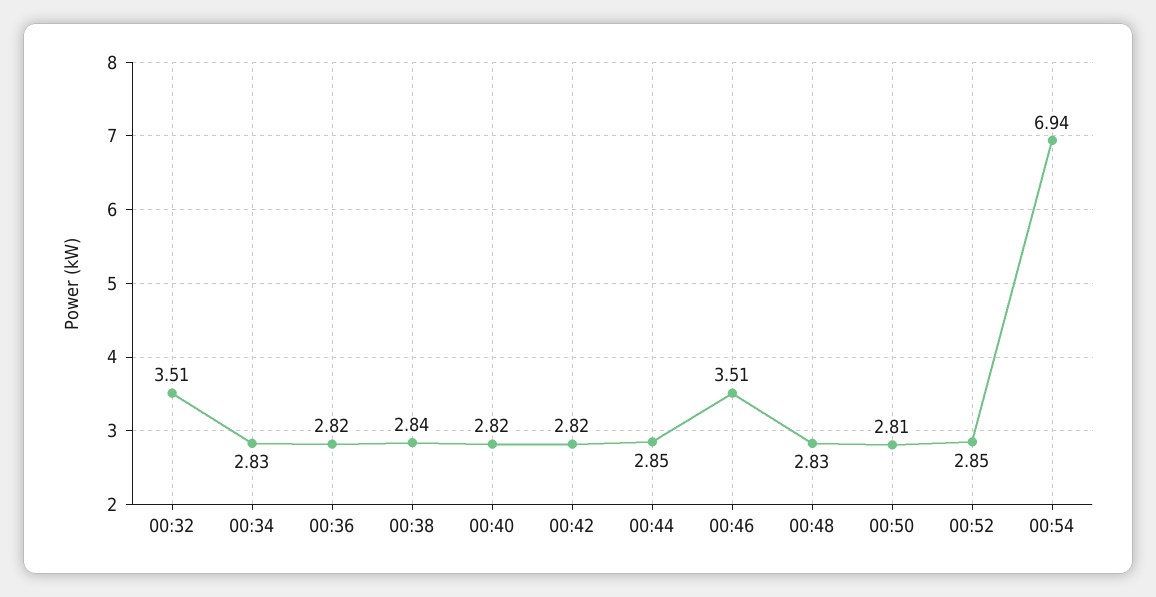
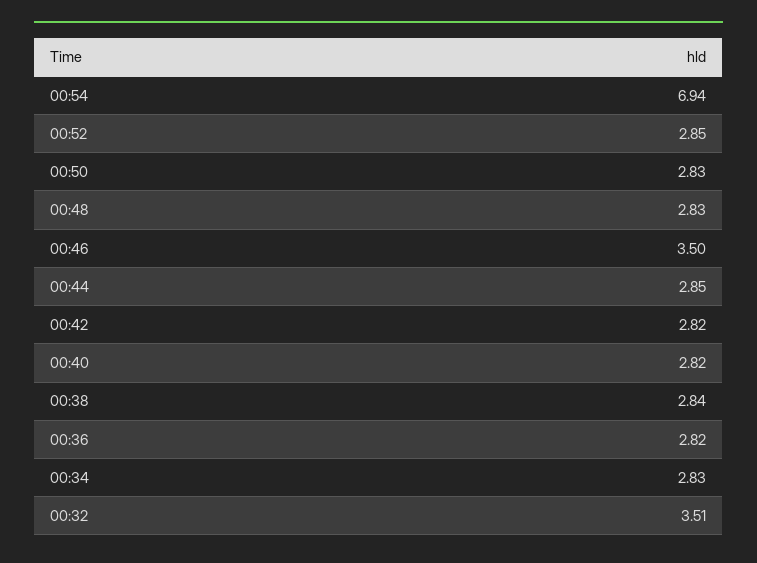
  {
    "00:32": 3.51,
    "00:34": 2.83,
    "00:36": 2.82,
    "00:38": 2.84,
    "00:40": 2.82,
    "00:42": 2.82,
    "00:44": 2.85,
-   "00:46": 3.51,
+   "00:46": 3.5,
    "00:48": 2.83,
-   "00:50": 2.81,
+   "00:50": 2.83,
    "00:52": 2.85,
    "00:54": 6.94
  }

